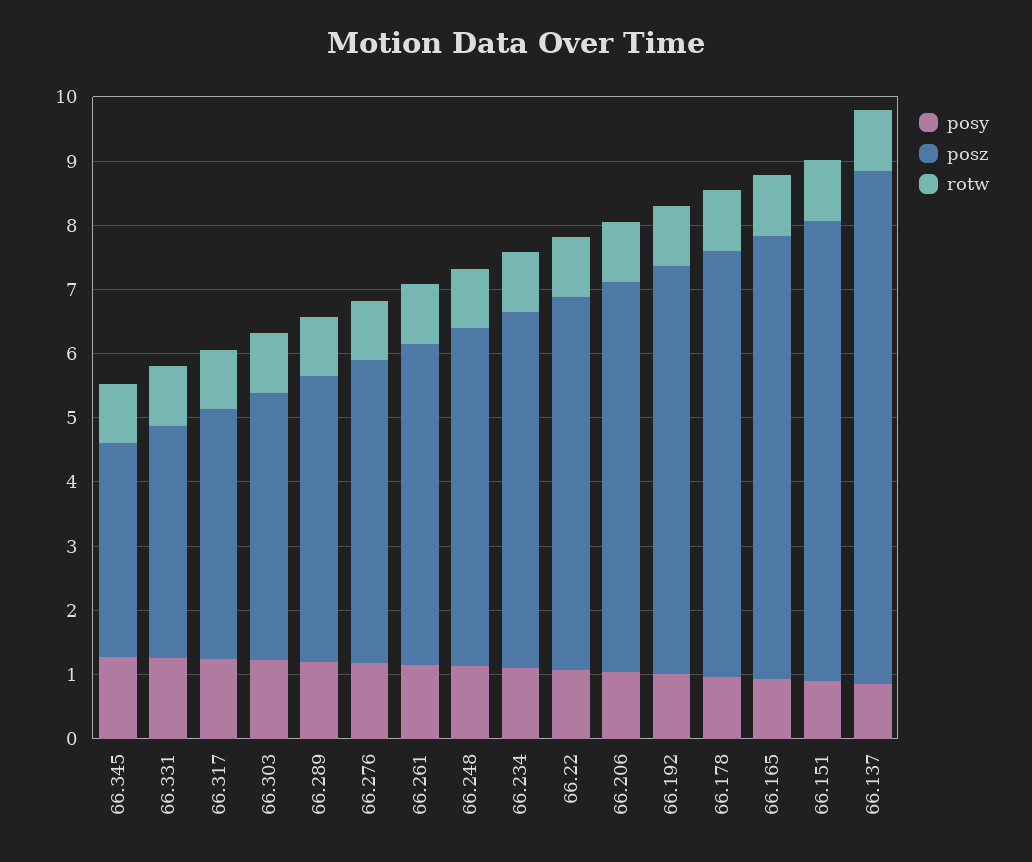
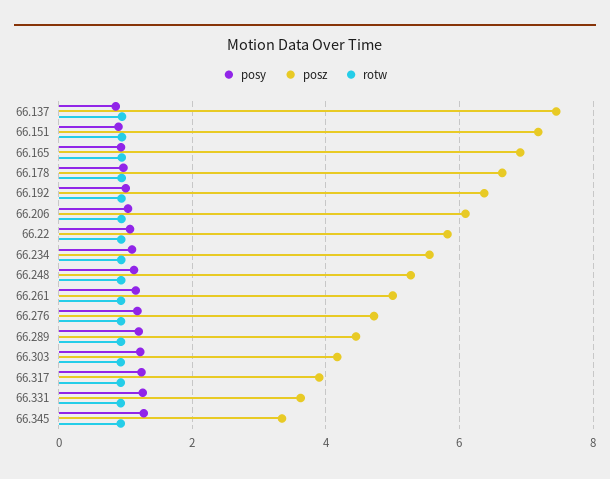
  {
    "posy": {
      "66.345": 1.2,
      "66.331": 1.2,
      "66.317": 1.2,
      "66.303": 1.2,
      "66.289": 1.2,
      "66.276": 1.2,
      "66.261": 1.2,
      "66.248": 1.2,
      "66.234": 1,
      "66.22": 1,
      "66.206": 1,
      "66.192": 1,
      "66.178": 1,
      "66.165": 1,
      "66.151": 0.8,
      "66.137": 0.8
    },
    "posz": {
      "66.345": 3.4,
      "66.331": 3.6,
      "66.317": 4,
      "66.303": 4.2,
      "66.289": 4.4,
      "66.276": 4.8,
      "66.261": 5,
      "66.248": 5.2,
      "66.234": 5.6,
      "66.22": 5.8,
      "66.206": 6,
      "66.192": 6.4,
      "66.178": 6.6,
      "66.165": 7,
      "66.151": 7.2,
-     "66.137": 8
+     "66.137": 7.4
    },
    "rotw": {
      "66.345": 1,
      "66.331": 1,
      "66.317": 1,
      "66.303": 1,
      "66.289": 1,
      "66.276": 1,
      "66.261": 1,
      "66.248": 1,
      "66.234": 1,
      "66.22": 1,
      "66.206": 1,
      "66.192": 1,
      "66.178": 1,
      "66.165": 1,
      "66.151": 1,
      "66.137": 1
    }
  }

